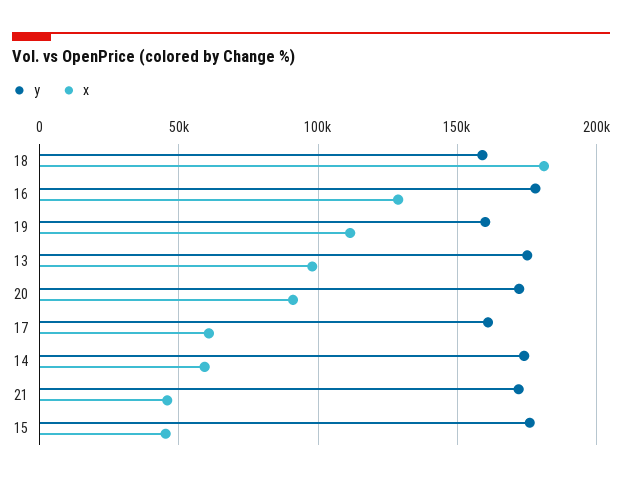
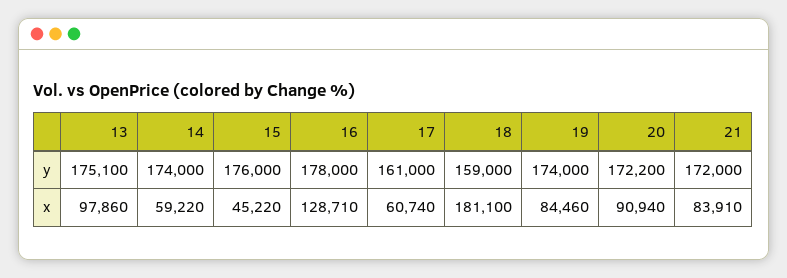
  {
    "y": {
      "18": 159000,
      "16": 178000,
-     "19": 160000,
+     "19": 174000,
      "13": 175100,
      "20": 172200,
      "17": 161000,
      "14": 174000,
      "21": 172000,
      "15": 176000
    },
    "x": {
      "18": 181100,
      "16": 128710,
-     "19": 110000,
+     "19": 84460,
      "13": 97860,
      "20": 90940,
      "17": 60740,
      "14": 59220,
-     "21": 45000,
+     "21": 83910,
      "15": 45220
    }
  }

